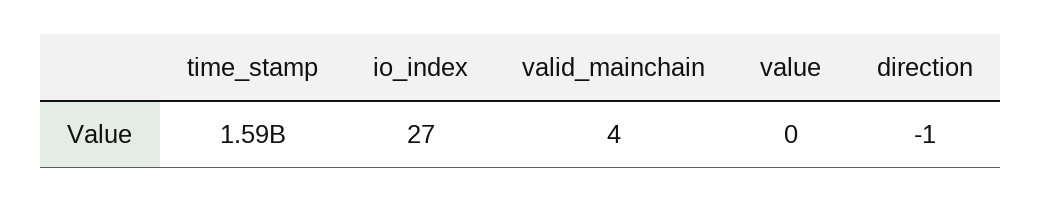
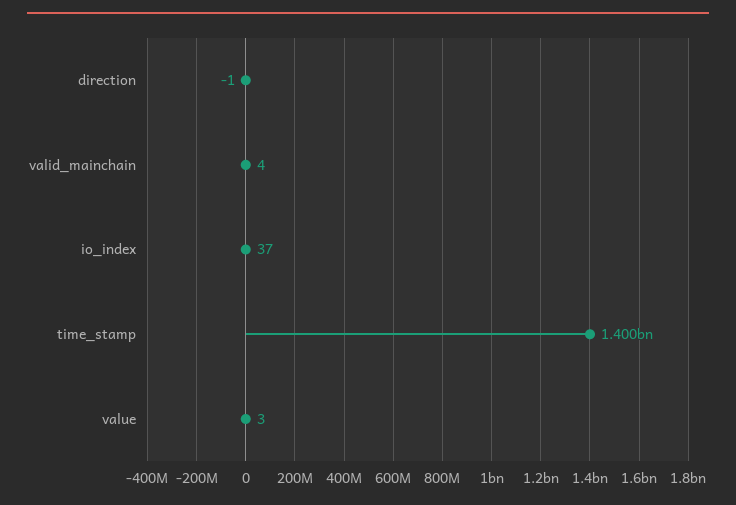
  {
-   "time_stamp": 1590000000,
+   "time_stamp": 1400000000,
-   "io_index": 27,
+   "io_index": 37,
    "valid_mainchain": 4,
-   "value": 0,
+   "value": 3,
    "direction": -1
  }

